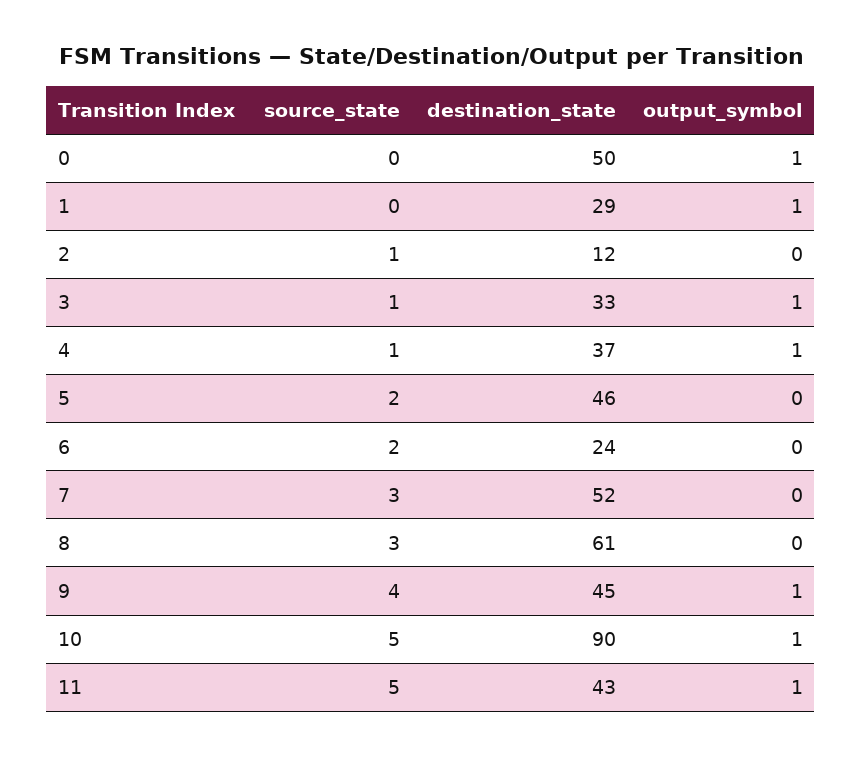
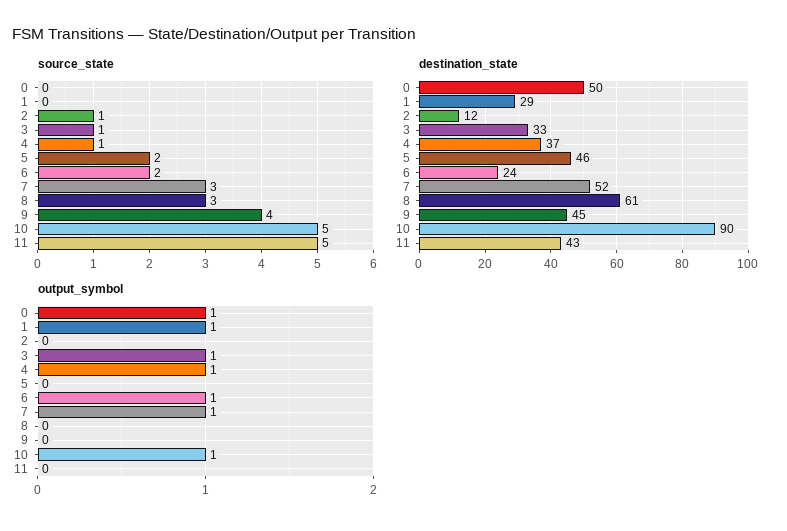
  {
    "source_state": {
      "0": 0,
      "1": 0,
      "2": 1,
      "3": 1,
      "4": 1,
      "5": 2,
      "6": 2,
      "7": 3,
      "8": 3,
      "9": 4,
      "10": 5,
      "11": 5
    },
    "destination_state": {
      "0": 50,
      "1": 29,
      "2": 12,
      "3": 33,
      "4": 37,
      "5": 46,
      "6": 24,
      "7": 52,
      "8": 61,
      "9": 45,
      "10": 90,
      "11": 43
    },
    "output_symbol": {
      "0": 1,
      "1": 1,
      "2": 0,
      "3": 1,
      "4": 1,
      "5": 0,
-     "6": 0,
+     "6": 1,
-     "7": 0,
+     "7": 1,
      "8": 0,
-     "9": 1,
+     "9": 0,
      "10": 1,
-     "11": 1
+     "11": 0
    }
  }

